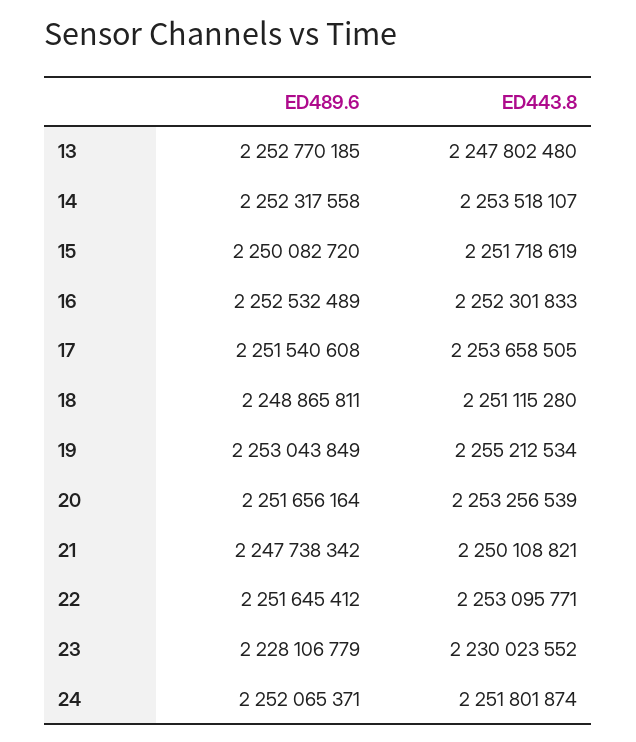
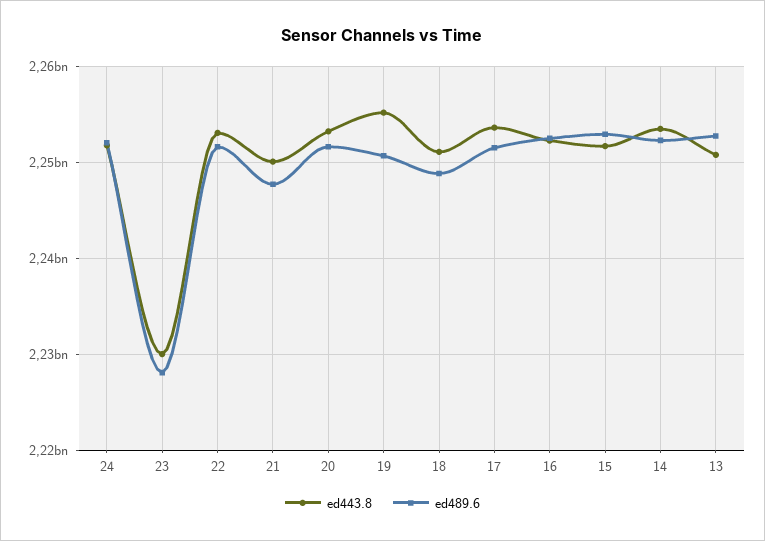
  {
    "ED489.6": {
      "13": 2252770185,
      "14": 2252317558,
-     "15": 2250082720,
+     "15": 2253000000,
      "16": 2252532489,
      "17": 2251540608,
      "18": 2248865811,
-     "19": 2253043849,
+     "19": 2251000000,
      "20": 2251656164,
      "21": 2247738342,
      "22": 2251645412,
      "23": 2228106779,
      "24": 2252065371
    },
    "ED443.8": {
-     "13": 2247802480,
+     "13": 2251000000,
      "14": 2253518107,
      "15": 2251718619,
      "16": 2252301833,
      "17": 2253658505,
      "18": 2251115280,
      "19": 2255212534,
      "20": 2253256539,
      "21": 2250108821,
      "22": 2253095771,
      "23": 2230023552,
      "24": 2251801874
    }
  }

